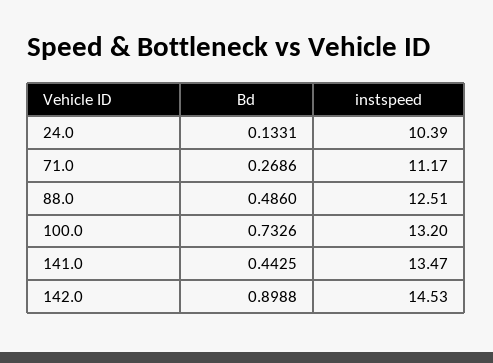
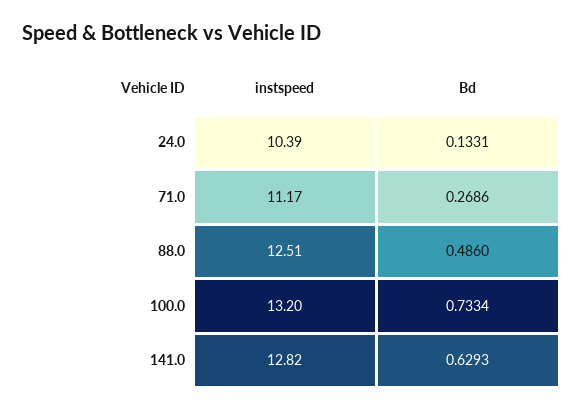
  {
    "Bd": {
      "24.0": 0.1331,
      "71.0": 0.2686,
      "88.0": 0.486,
-     "100.0": 0.7326,
+     "100.0": 0.7334,
-     "141.0": 0.4425,
+     "141.0": 0.6293
-     "142.0": 0.8988
    },
    "instspeed": {
      "24.0": 10.39,
      "71.0": 11.17,
      "88.0": 12.51,
      "100.0": 13.2,
-     "141.0": 13.47,
+     "141.0": 12.82
-     "142.0": 14.53
    }
  }

